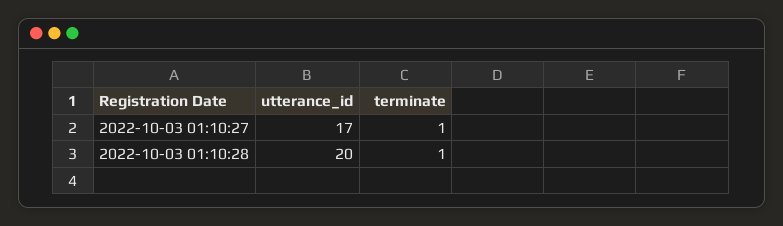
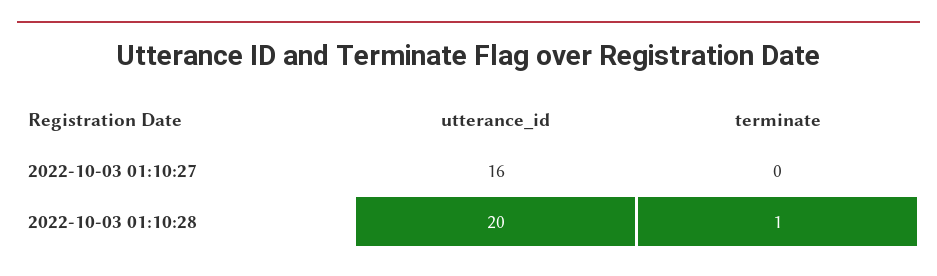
  {
    "utterance_id": {
-     "2022-10-03 01:10:27": 17,
+     "2022-10-03 01:10:27": 16,
      "2022-10-03 01:10:28": 20
    },
    "terminate": {
-     "2022-10-03 01:10:27": 1,
+     "2022-10-03 01:10:27": 0,
      "2022-10-03 01:10:28": 1
    }
  }

